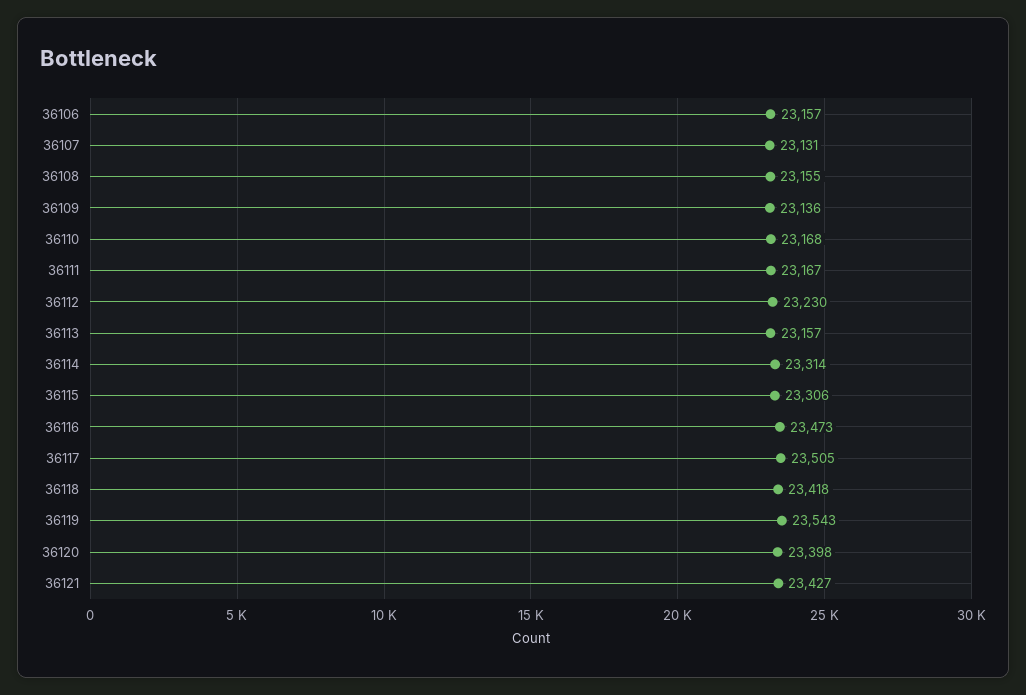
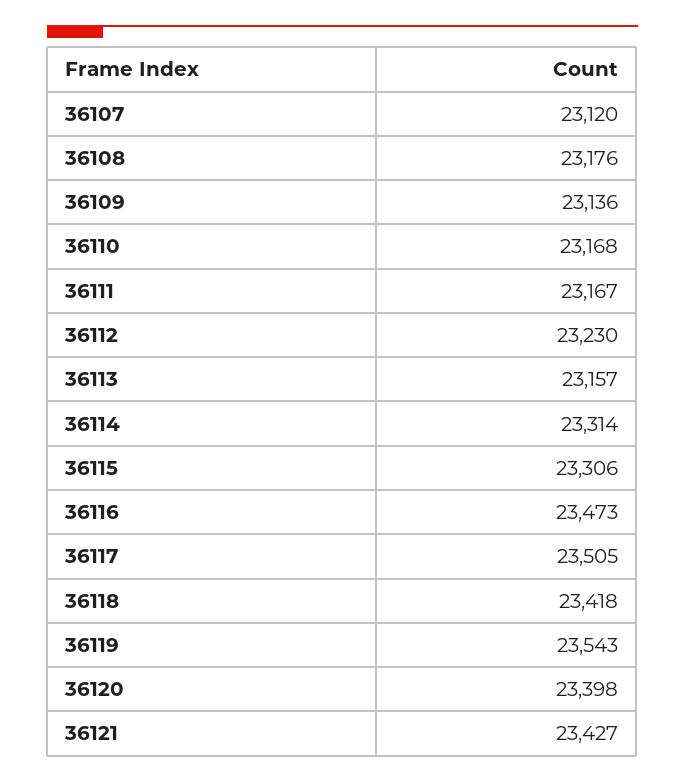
  {
-   "36106": 23157,
-   "36107": 23131,
+   "36107": 23120,
-   "36108": 23155,
+   "36108": 23176,
    "36109": 23136,
    "36110": 23168,
    "36111": 23167,
    "36112": 23230,
    "36113": 23157,
    "36114": 23314,
    "36115": 23306,
    "36116": 23473,
    "36117": 23505,
    "36118": 23418,
    "36119": 23543,
    "36120": 23398,
    "36121": 23427
  }

